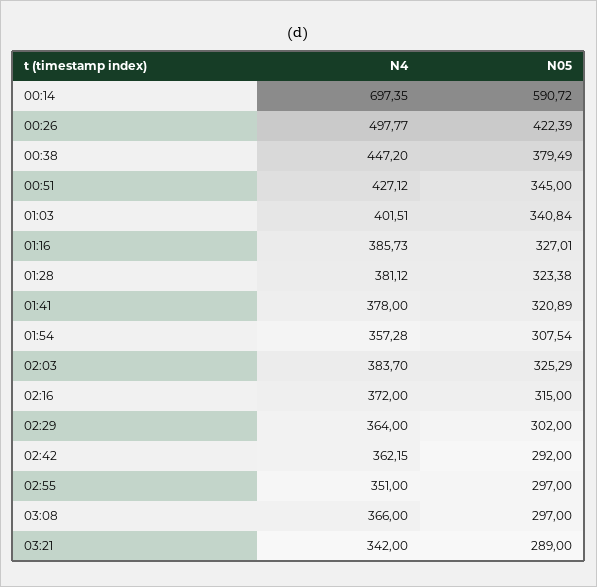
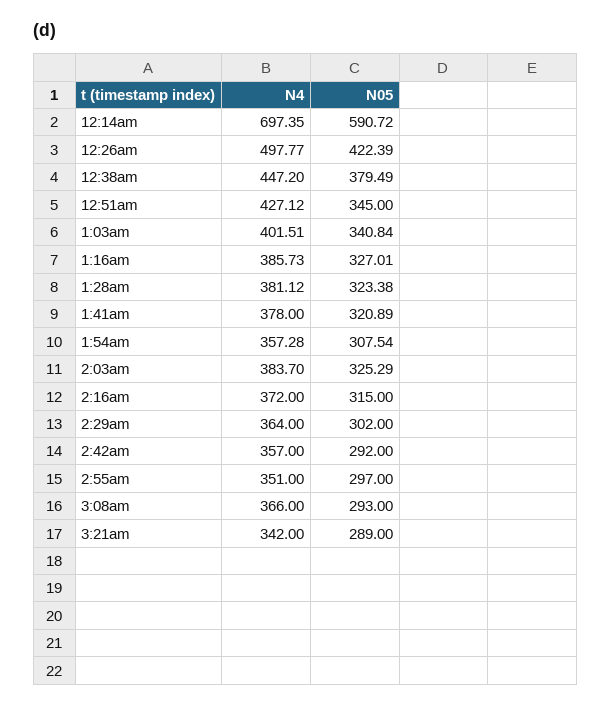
  {
    "N4": {
      "00:14": 697.35,
      "00:26": 497.77,
      "00:38": 447.2,
      "00:51": 427.12,
      "01:03": 401.51,
      "01:16": 385.73,
      "01:28": 381.12,
      "01:41": 378,
      "01:54": 357.28,
      "02:03": 383.7,
      "02:16": 372,
      "02:29": 364,
-     "02:42": 362.15,
+     "02:42": 357,
      "02:55": 351,
      "03:08": 366,
      "03:21": 342
    },
    "N05": {
      "00:14": 590.72,
      "00:26": 422.39,
      "00:38": 379.49,
      "00:51": 345,
      "01:03": 340.84,
      "01:16": 327.01,
      "01:28": 323.38,
      "01:41": 320.89,
      "01:54": 307.54,
      "02:03": 325.29,
      "02:16": 315,
      "02:29": 302,
      "02:42": 292,
      "02:55": 297,
-     "03:08": 297,
+     "03:08": 293,
      "03:21": 289
    }
  }

